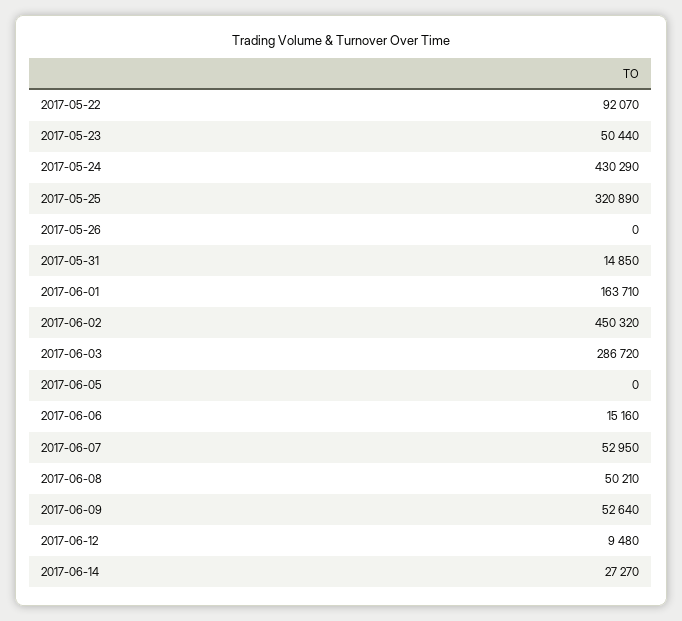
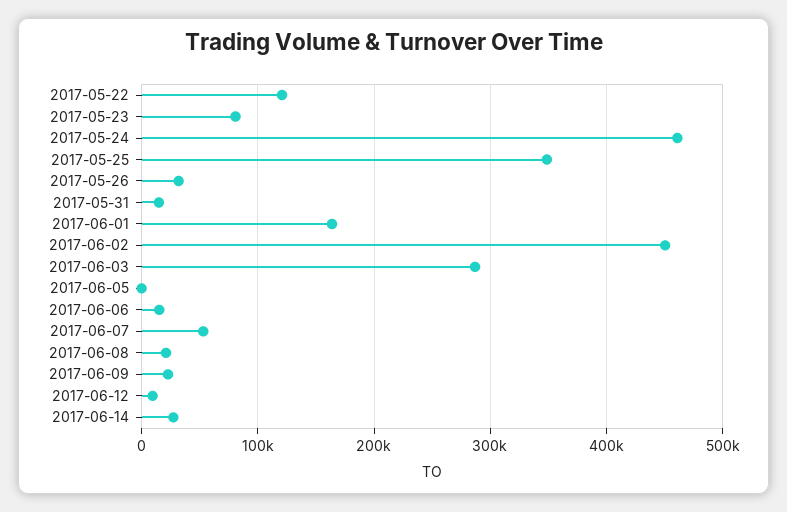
  {
-   "2017-05-22": 92070,
+   "2017-05-22": 120000,
-   "2017-05-23": 50440,
+   "2017-05-23": 80000,
-   "2017-05-24": 430290,
+   "2017-05-24": 460000,
-   "2017-05-25": 320890,
+   "2017-05-25": 350000,
-   "2017-05-26": 0,
+   "2017-05-26": 30000,
    "2017-05-31": 14850,
    "2017-06-01": 163710,
    "2017-06-02": 450320,
    "2017-06-03": 286720,
    "2017-06-05": 0,
    "2017-06-06": 15160,
    "2017-06-07": 52950,
-   "2017-06-08": 50210,
+   "2017-06-08": 20000,
-   "2017-06-09": 52640,
+   "2017-06-09": 20000,
    "2017-06-12": 9480,
    "2017-06-14": 27270
  }

